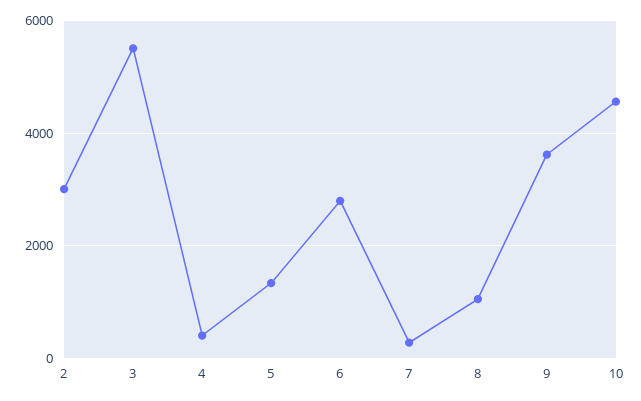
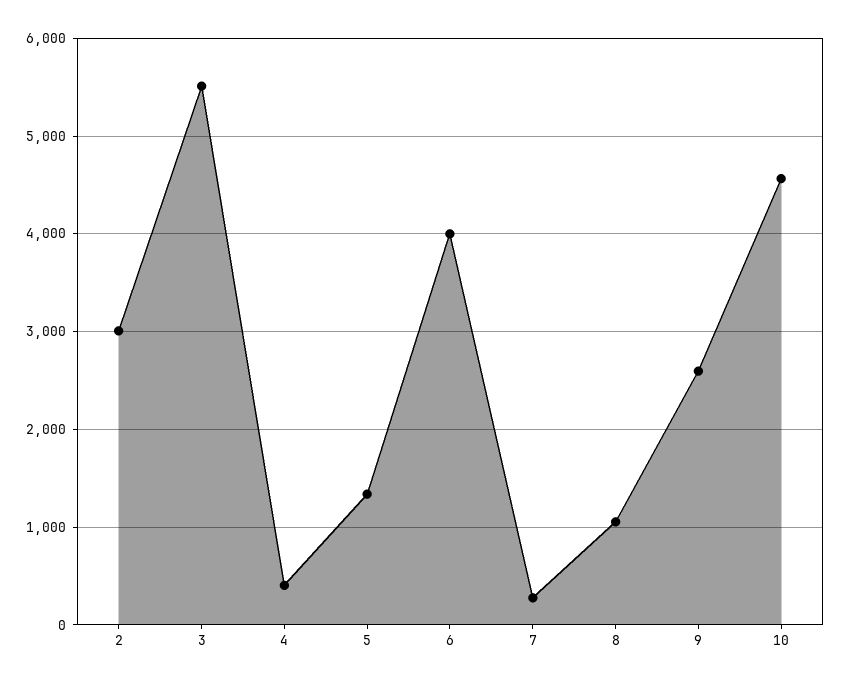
  {
    "2": 3000,
    "3": 5500,
    "4": 400,
    "5": 1300,
-   "6": 2800,
+   "6": 4000,
    "7": 300,
    "8": 1100,
-   "9": 3600,
+   "9": 2600,
    "10": 4600
  }

